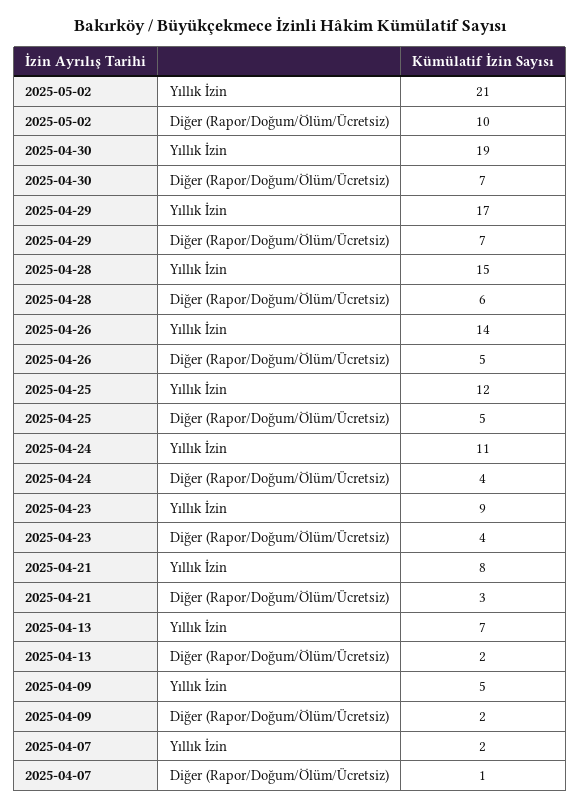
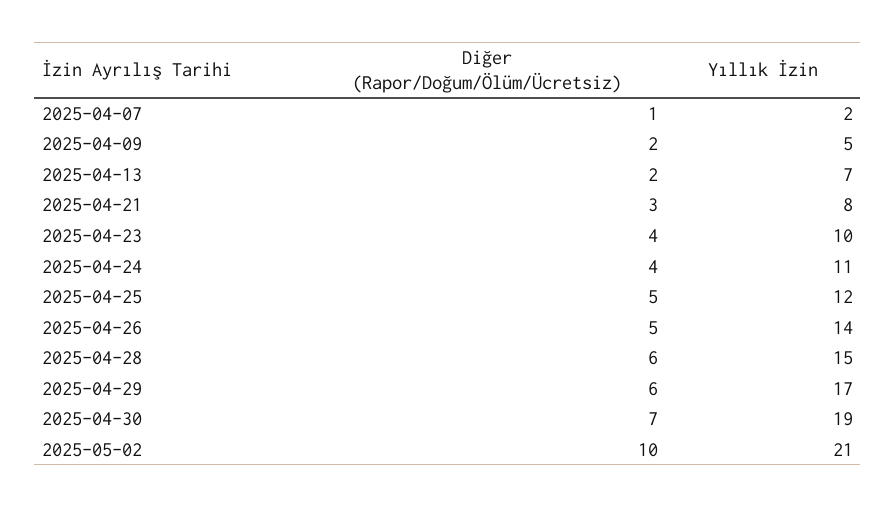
  {
    "2025-05-02": {
      "Yıllık İzin": 21,
      "Diğer (Rapor/Doğum/Ölüm/Ücretsiz)": 10
    },
    "2025-04-30": {
      "Yıllık İzin": 19,
      "Diğer (Rapor/Doğum/Ölüm/Ücretsiz)": 7
    },
    "2025-04-29": {
      "Yıllık İzin": 17,
-     "Diğer (Rapor/Doğum/Ölüm/Ücretsiz)": 7
+     "Diğer (Rapor/Doğum/Ölüm/Ücretsiz)": 6
    },
    "2025-04-28": {
      "Yıllık İzin": 15,
      "Diğer (Rapor/Doğum/Ölüm/Ücretsiz)": 6
    },
    "2025-04-26": {
      "Yıllık İzin": 14,
      "Diğer (Rapor/Doğum/Ölüm/Ücretsiz)": 5
    },
    "2025-04-25": {
      "Yıllık İzin": 12,
      "Diğer (Rapor/Doğum/Ölüm/Ücretsiz)": 5
    },
    "2025-04-24": {
      "Yıllık İzin": 11,
      "Diğer (Rapor/Doğum/Ölüm/Ücretsiz)": 4
    },
    "2025-04-23": {
-     "Yıllık İzin": 9,
+     "Yıllık İzin": 10,
      "Diğer (Rapor/Doğum/Ölüm/Ücretsiz)": 4
    },
    "2025-04-21": {
      "Yıllık İzin": 8,
      "Diğer (Rapor/Doğum/Ölüm/Ücretsiz)": 3
    },
    "2025-04-13": {
      "Yıllık İzin": 7,
      "Diğer (Rapor/Doğum/Ölüm/Ücretsiz)": 2
    },
    "2025-04-09": {
      "Yıllık İzin": 5,
      "Diğer (Rapor/Doğum/Ölüm/Ücretsiz)": 2
    },
    "2025-04-07": {
      "Yıllık İzin": 2,
      "Diğer (Rapor/Doğum/Ölüm/Ücretsiz)": 1
    }
  }

